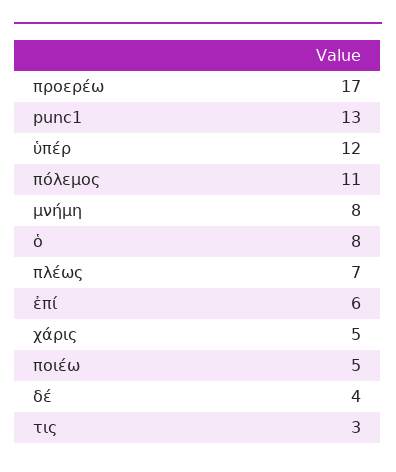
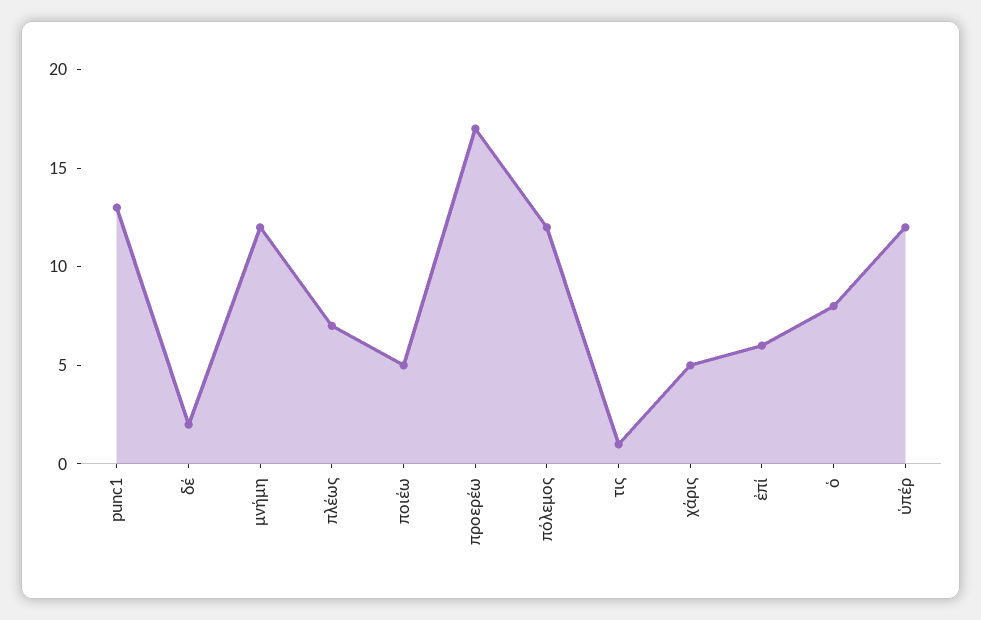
  {
    "προερέω": 17,
    "punc1": 13,
    "ὑπέρ": 12,
-   "πόλεμος": 11,
+   "πόλεμος": 12,
-   "μνήμη": 8,
+   "μνήμη": 12,
    "ὁ": 8,
    "πλέως": 7,
    "ἐπί": 6,
    "χάρις": 5,
    "ποιέω": 5,
-   "δέ": 4,
+   "δέ": 2,
-   "τις": 3
+   "τις": 1
  }

